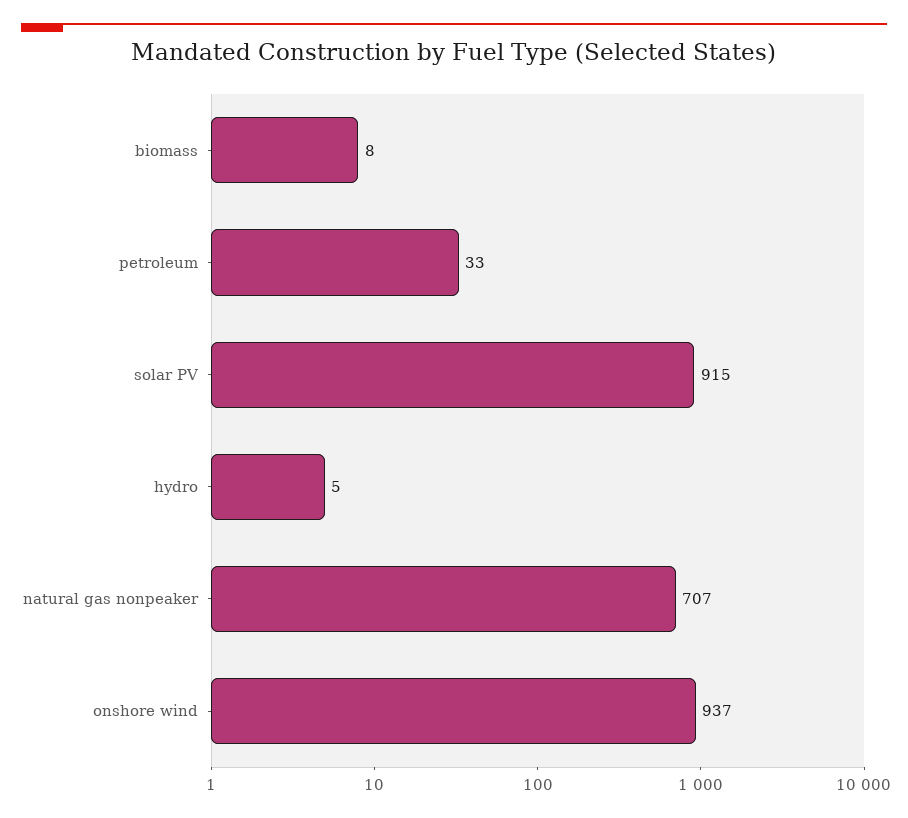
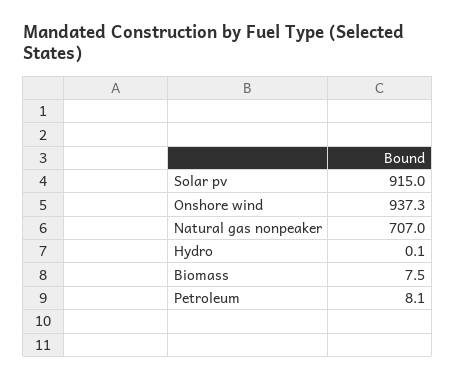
  {
    "biomass": 7.5,
-   "petroleum": 33,
+   "petroleum": 8.1,
    "solar PV": 915,
-   "hydro": 5,
+   "hydro": 0.1,
    "natural gas nonpeaker": 707,
    "onshore wind": 937.3
  }

